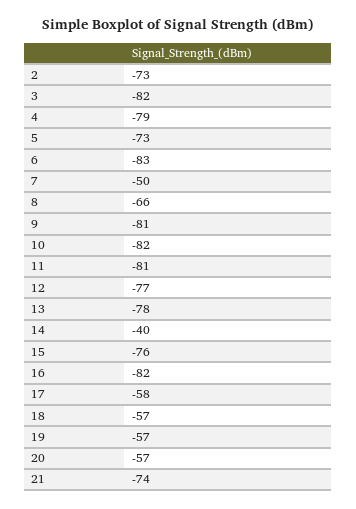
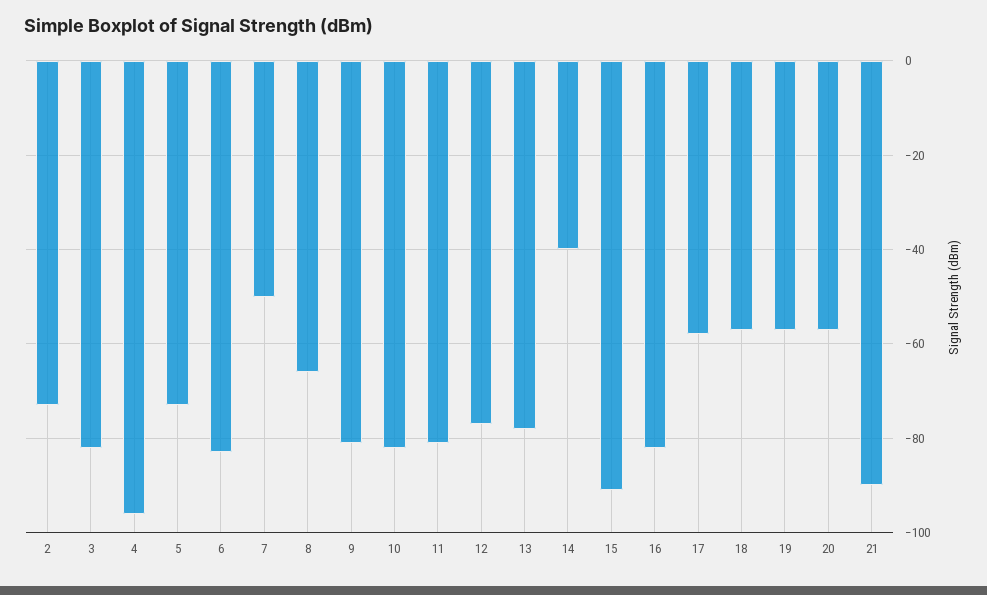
  {
    "2": -73,
    "3": -82,
-   "4": -79,
+   "4": -95,
    "5": -73,
    "6": -83,
    "7": -50,
    "8": -66,
    "9": -81,
    "10": -82,
    "11": -81,
    "12": -77,
    "13": -78,
    "14": -40,
-   "15": -76,
+   "15": -90,
    "16": -82,
    "17": -58,
    "18": -57,
    "19": -57,
    "20": -57,
-   "21": -74
+   "21": -90
  }

